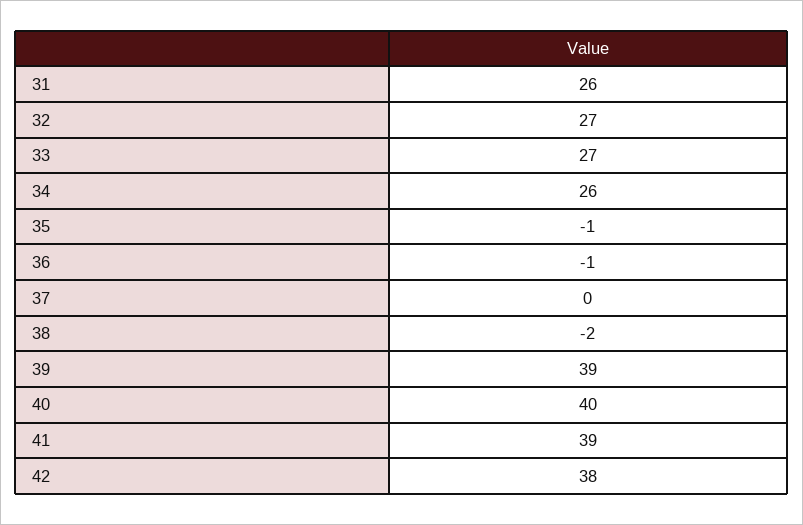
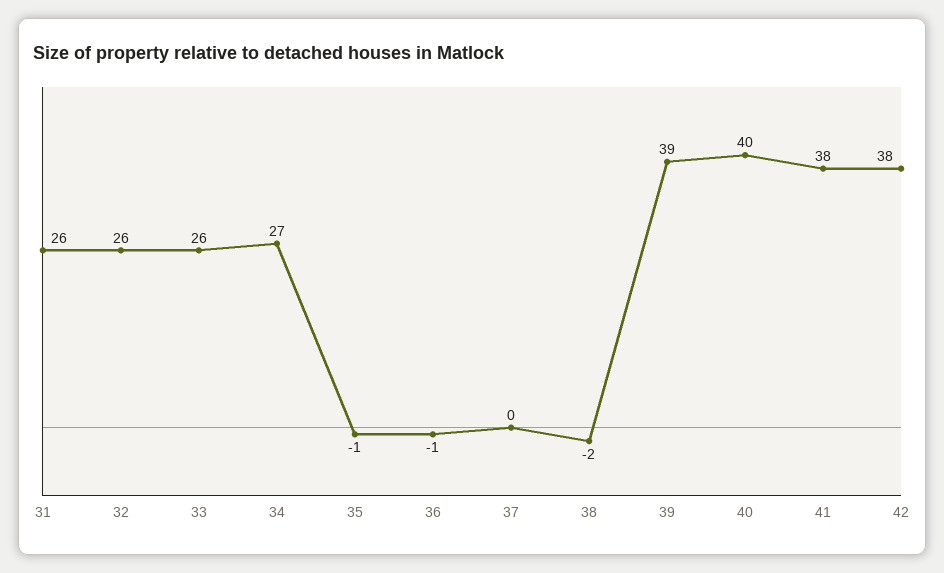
  {
    "31": 26,
-   "32": 27,
+   "32": 26,
-   "33": 27,
+   "33": 26,
-   "34": 26,
+   "34": 27,
    "35": -1,
    "36": -1,
    "37": 0,
    "38": -2,
    "39": 39,
    "40": 40,
-   "41": 39,
+   "41": 38,
    "42": 38
  }

